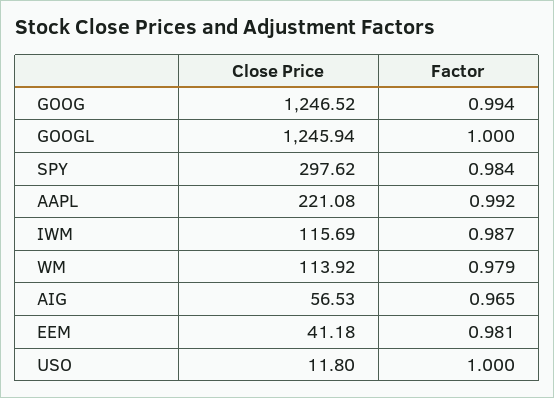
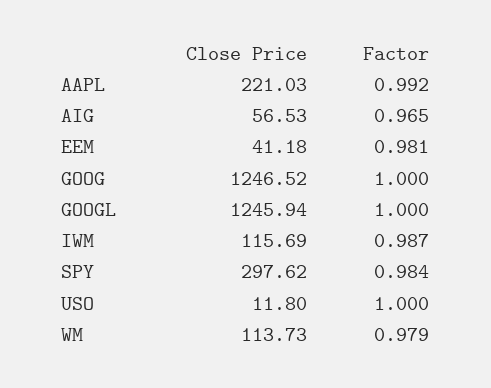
  {
    "Close Price": {
      "GOOG": 1246.52,
      "GOOGL": 1245.94,
      "SPY": 297.62,
-     "AAPL": 221.08,
+     "AAPL": 221.03,
      "IWM": 115.69,
-     "WM": 113.92,
+     "WM": 113.73,
      "AIG": 56.53,
      "EEM": 41.18,
      "USO": 11.8
    },
    "Factor": {
-     "GOOG": 0.994,
+     "GOOG": 1,
      "GOOGL": 1,
      "SPY": 0.984,
      "AAPL": 0.992,
      "IWM": 0.987,
      "WM": 0.979,
      "AIG": 0.965,
      "EEM": 0.981,
      "USO": 1
    }
  }

